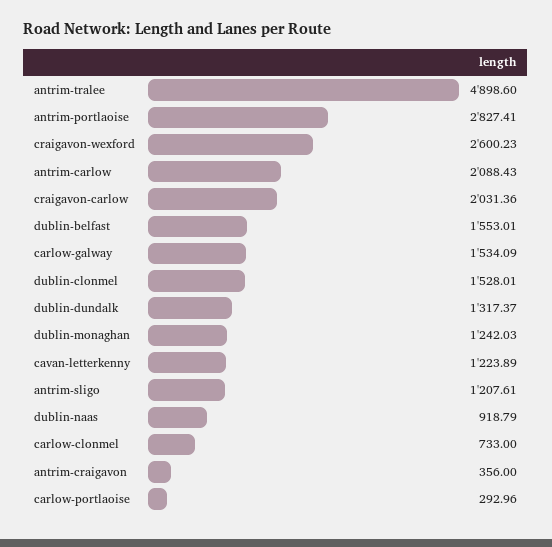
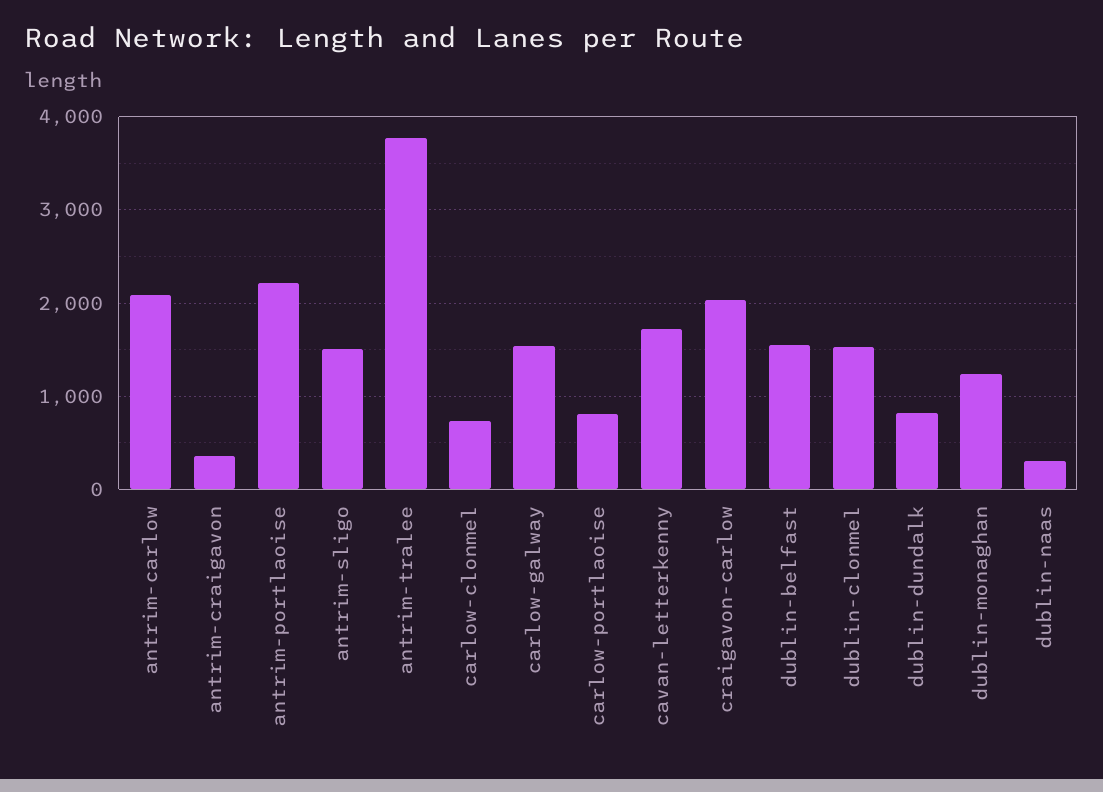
  {
-   "antrim-tralee": 4898.6,
+   "antrim-tralee": 3800,
-   "antrim-portlaoise": 2827.41,
+   "antrim-portlaoise": 2200,
-   "craigavon-wexford": 2600.23,
    "antrim-carlow": 2088.43,
    "craigavon-carlow": 2031.36,
    "dublin-belfast": 1553.01,
    "carlow-galway": 1534.09,
    "dublin-clonmel": 1528.01,
-   "dublin-dundalk": 1317.37,
+   "dublin-dundalk": 800,
    "dublin-monaghan": 1242.03,
-   "cavan-letterkenny": 1223.89,
+   "cavan-letterkenny": 1700,
-   "antrim-sligo": 1207.61,
+   "antrim-sligo": 1500,
-   "dublin-naas": 918.79,
+   "dublin-naas": 300,
    "carlow-clonmel": 733,
    "antrim-craigavon": 356,
-   "carlow-portlaoise": 292.96
+   "carlow-portlaoise": 800
  }

